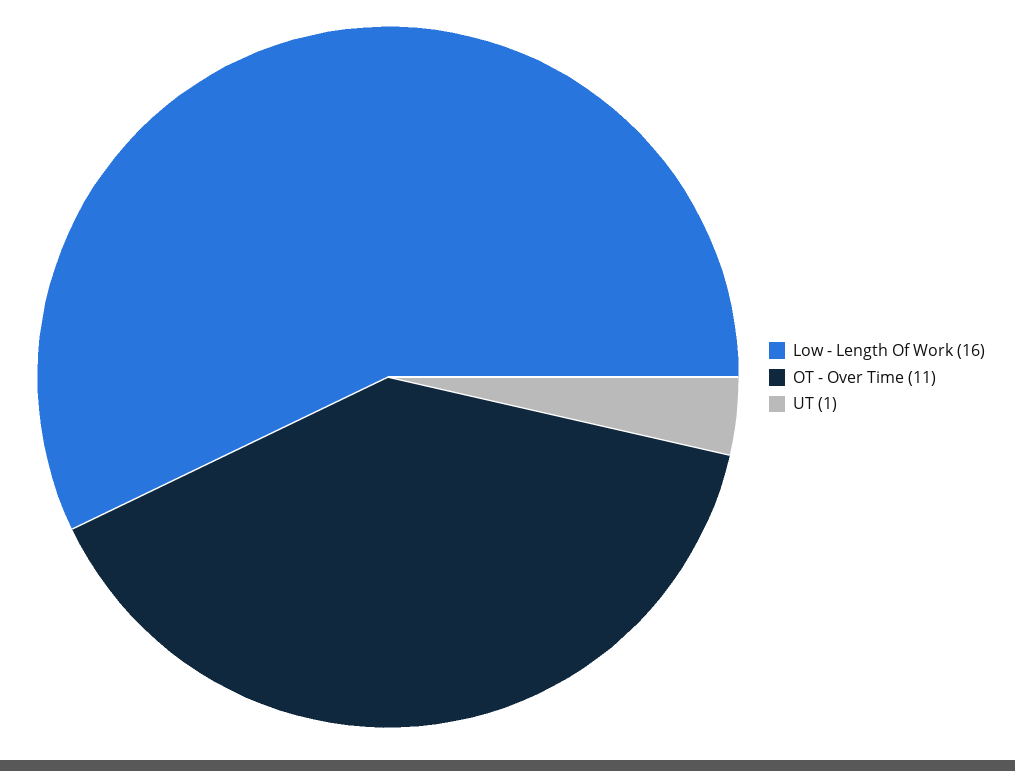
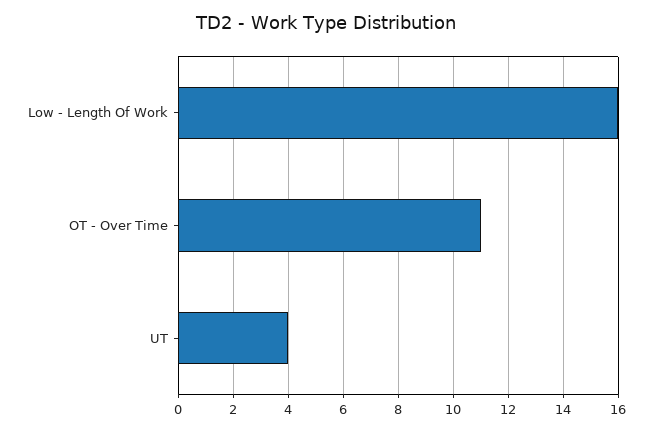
  {
    "Low - Length Of Work": 16,
    "OT - Over Time": 11,
-   "UT": 1
+   "UT": 4
  }

